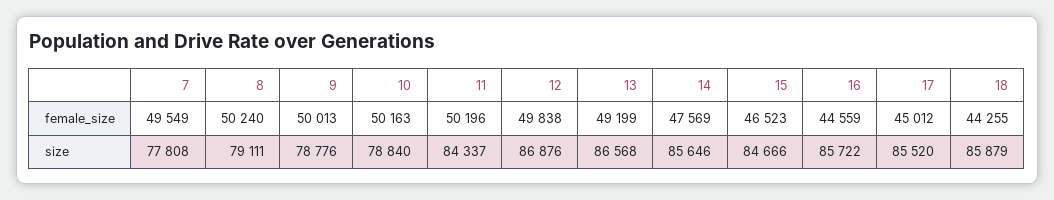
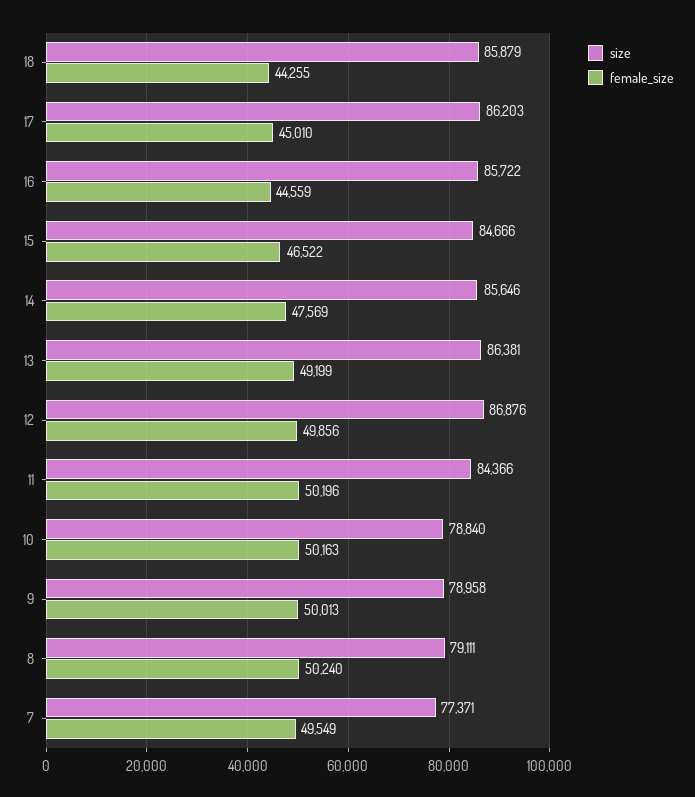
  {
    "female_size": {
      "7": 49549,
      "8": 50240,
      "9": 50013,
      "10": 50163,
      "11": 50196,
-     "12": 49838,
+     "12": 49856,
      "13": 49199,
      "14": 47569,
-     "15": 46523,
+     "15": 46522,
      "16": 44559,
-     "17": 45012,
+     "17": 45010,
      "18": 44255
    },
    "size": {
-     "7": 77808,
+     "7": 77371,
      "8": 79111,
-     "9": 78776,
+     "9": 78958,
      "10": 78840,
-     "11": 84337,
+     "11": 84366,
      "12": 86876,
-     "13": 86568,
+     "13": 86381,
      "14": 85646,
      "15": 84666,
      "16": 85722,
-     "17": 85520,
+     "17": 86203,
      "18": 85879
    }
  }

